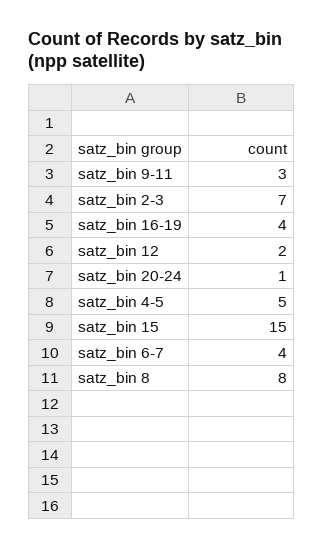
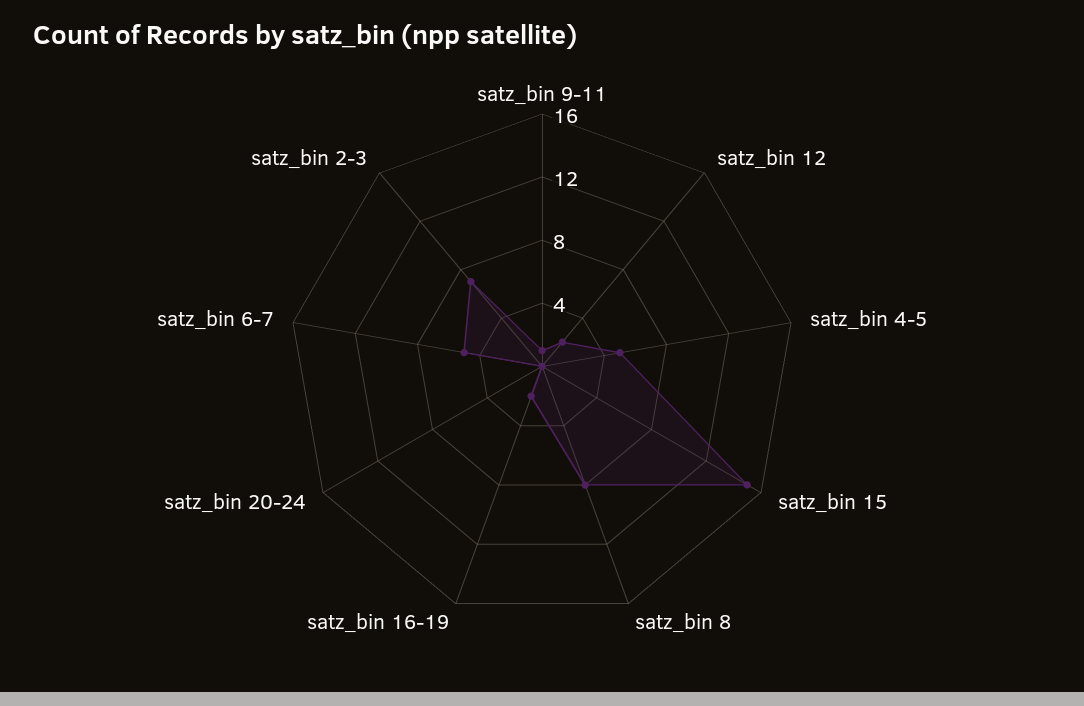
  {
-   "satz_bin 9-11": 3,
+   "satz_bin 9-11": 1,
    "satz_bin 2-3": 7,
-   "satz_bin 16-19": 4,
+   "satz_bin 16-19": 2,
    "satz_bin 12": 2,
-   "satz_bin 20-24": 1,
+   "satz_bin 20-24": 0,
    "satz_bin 4-5": 5,
    "satz_bin 15": 15,
-   "satz_bin 6-7": 4,
+   "satz_bin 6-7": 5,
    "satz_bin 8": 8
  }

